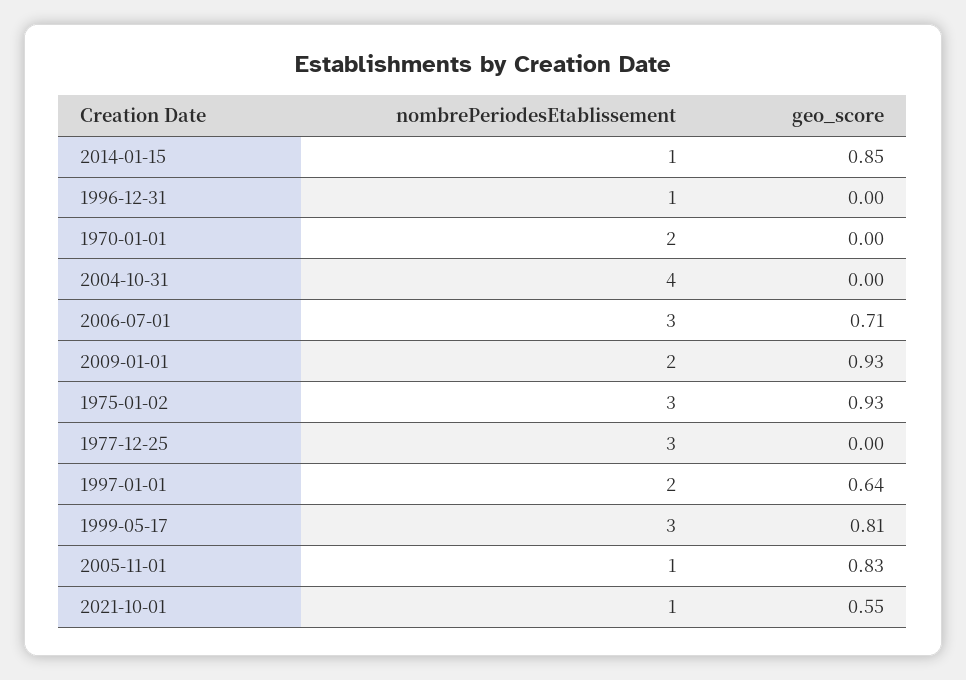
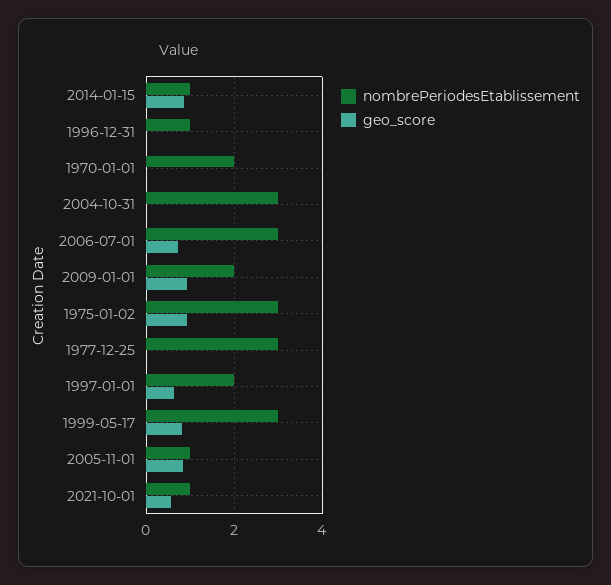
  {
    "nombrePeriodesEtablissement": {
      "2014-01-15": 1,
      "1996-12-31": 1,
      "1970-01-01": 2,
-     "2004-10-31": 4,
+     "2004-10-31": 3,
      "2006-07-01": 3,
      "2009-01-01": 2,
      "1975-01-02": 3,
      "1977-12-25": 3,
      "1997-01-01": 2,
      "1999-05-17": 3,
      "2005-11-01": 1,
      "2021-10-01": 1
    },
    "geo_score": {
      "2014-01-15": 0.85,
      "1996-12-31": 0,
      "1970-01-01": 0,
      "2004-10-31": 0,
      "2006-07-01": 0.71,
      "2009-01-01": 0.93,
      "1975-01-02": 0.93,
      "1977-12-25": 0,
      "1997-01-01": 0.64,
      "1999-05-17": 0.81,
      "2005-11-01": 0.83,
      "2021-10-01": 0.55
    }
  }

